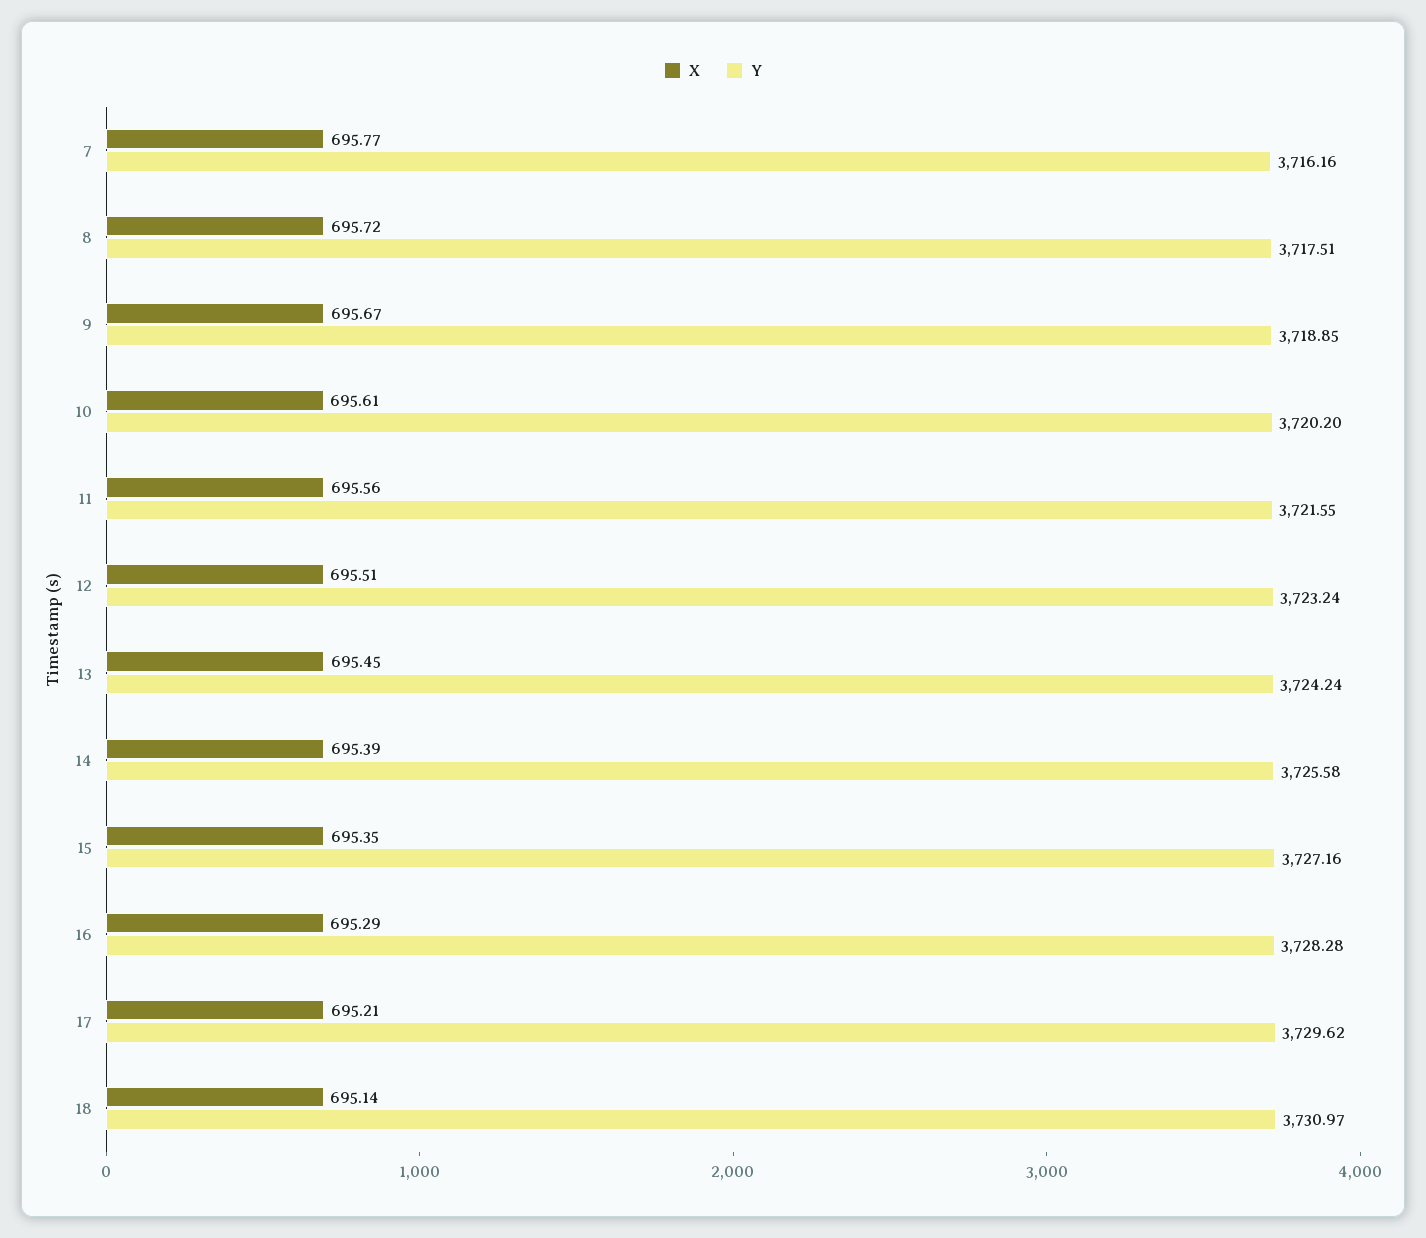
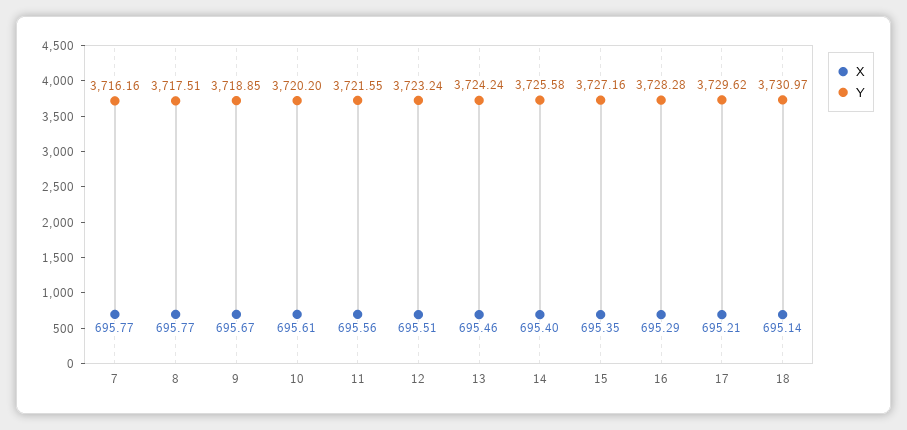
  {
    "X": {
      "7": 695.77,
-     "8": 695.72,
+     "8": 695.77,
      "9": 695.67,
      "10": 695.61,
      "11": 695.56,
      "12": 695.51,
-     "13": 695.45,
+     "13": 695.46,
-     "14": 695.39,
+     "14": 695.4,
      "15": 695.35,
      "16": 695.29,
      "17": 695.21,
      "18": 695.14
    },
    "Y": {
      "7": 3716.16,
      "8": 3717.51,
      "9": 3718.85,
      "10": 3720.2,
      "11": 3721.55,
      "12": 3723.24,
      "13": 3724.24,
      "14": 3725.58,
      "15": 3727.16,
      "16": 3728.28,
      "17": 3729.62,
      "18": 3730.97
    }
  }

